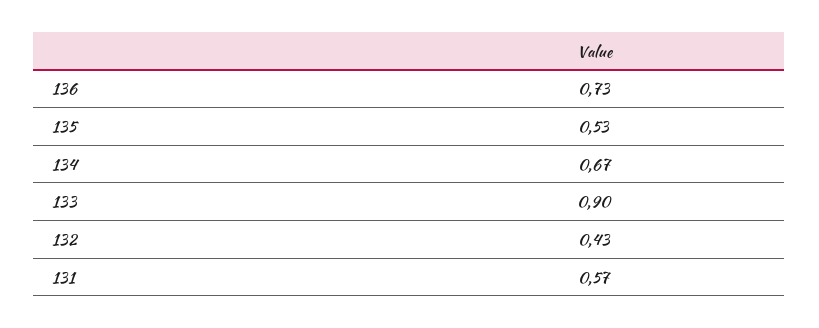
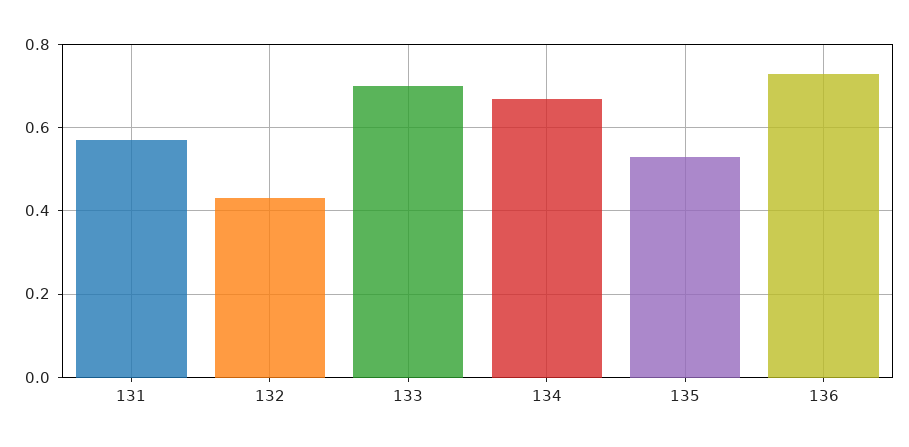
  {
    "136": 0.73,
    "135": 0.53,
    "134": 0.67,
-   "133": 0.9,
+   "133": 0.7,
    "132": 0.43,
    "131": 0.57
  }

